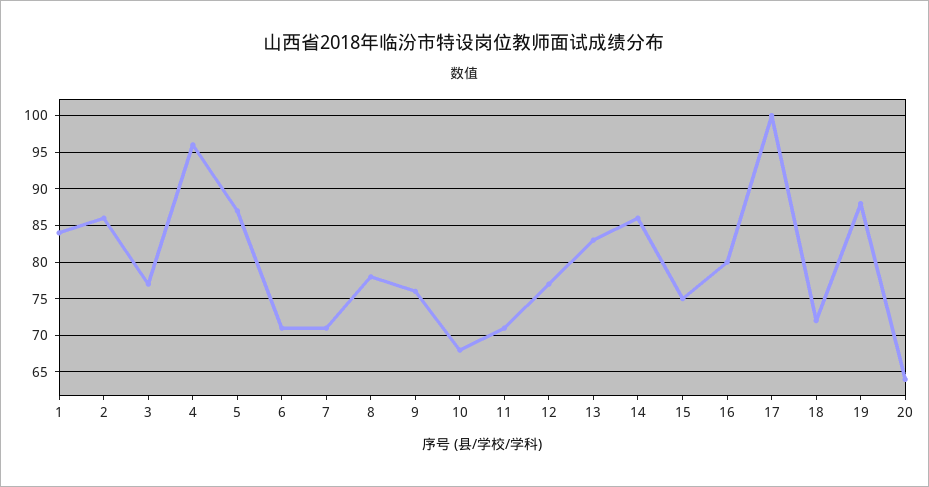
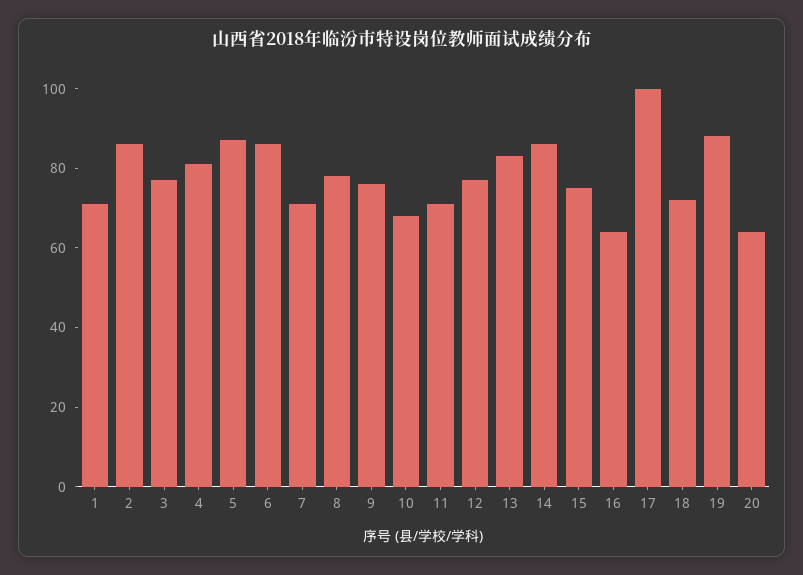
  {
-   "1": 84,
+   "1": 70,
    "2": 86,
    "3": 77,
-   "4": 96,
+   "4": 80,
    "5": 87,
-   "6": 71,
+   "6": 85,
    "7": 71,
    "8": 78,
    "9": 76,
    "10": 68,
    "11": 71,
    "12": 77,
    "13": 83,
    "14": 86,
    "15": 75,
-   "16": 80,
+   "16": 65,
    "17": 100,
    "18": 72,
    "19": 88,
    "20": 64
  }

